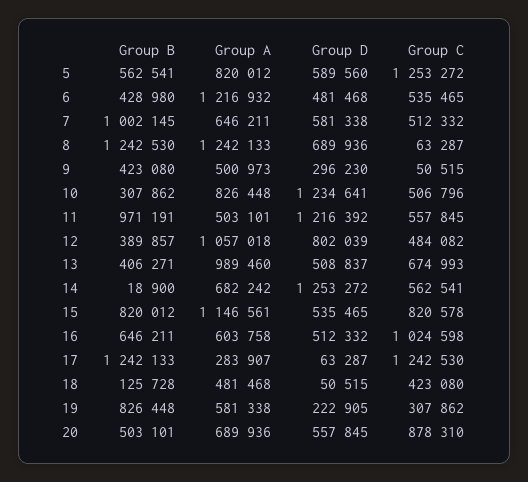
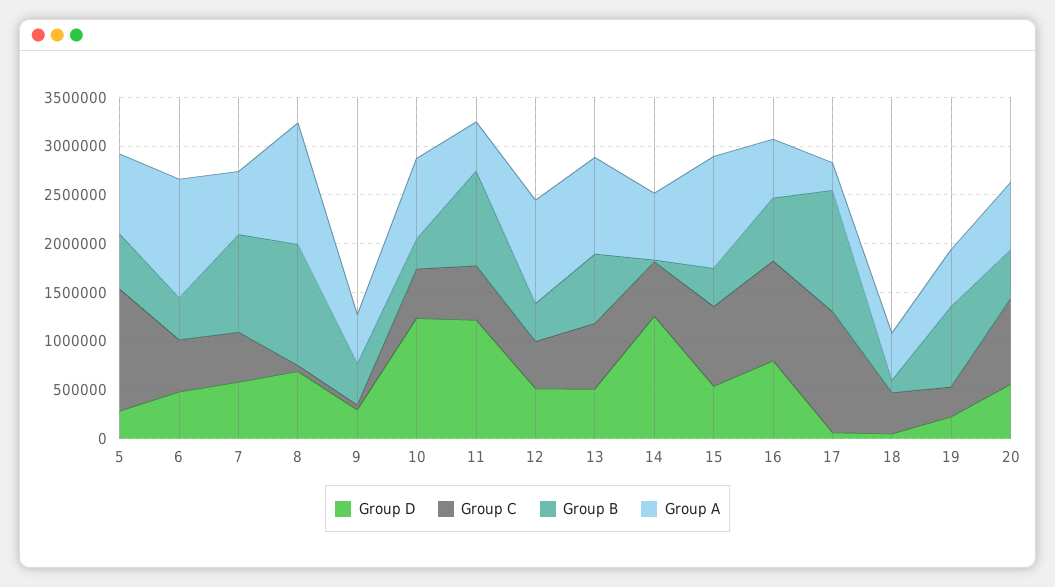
  {
    "Group B": {
      "5": 562541,
      "6": 428980,
      "7": 1002145,
      "8": 1242530,
      "9": 423080,
      "10": 307862,
      "11": 971191,
      "12": 389857,
-     "13": 406271,
+     "13": 700000,
      "14": 18900,
-     "15": 820012,
+     "15": 400000,
      "16": 646211,
      "17": 1242133,
      "18": 125728,
      "19": 826448,
      "20": 503101
    },
    "Group A": {
      "5": 820012,
      "6": 1216932,
      "7": 646211,
      "8": 1242133,
      "9": 500973,
      "10": 826448,
      "11": 503101,
      "12": 1057018,
      "13": 989460,
      "14": 682242,
      "15": 1146561,
      "16": 603758,
      "17": 283907,
      "18": 481468,
      "19": 581338,
      "20": 689936
    },
    "Group D": {
-     "5": 589560,
+     "5": 300000,
      "6": 481468,
      "7": 581338,
      "8": 689936,
      "9": 296230,
      "10": 1234641,
      "11": 1216392,
-     "12": 802039,
+     "12": 500000,
      "13": 508837,
      "14": 1253272,
      "15": 535465,
-     "16": 512332,
+     "16": 800000,
      "17": 63287,
      "18": 50515,
      "19": 222905,
      "20": 557845
    },
    "Group C": {
      "5": 1253272,
      "6": 535465,
      "7": 512332,
      "8": 63287,
      "9": 50515,
      "10": 506796,
      "11": 557845,
      "12": 484082,
      "13": 674993,
      "14": 562541,
      "15": 820578,
      "16": 1024598,
      "17": 1242530,
      "18": 423080,
      "19": 307862,
      "20": 878310
    }
  }

